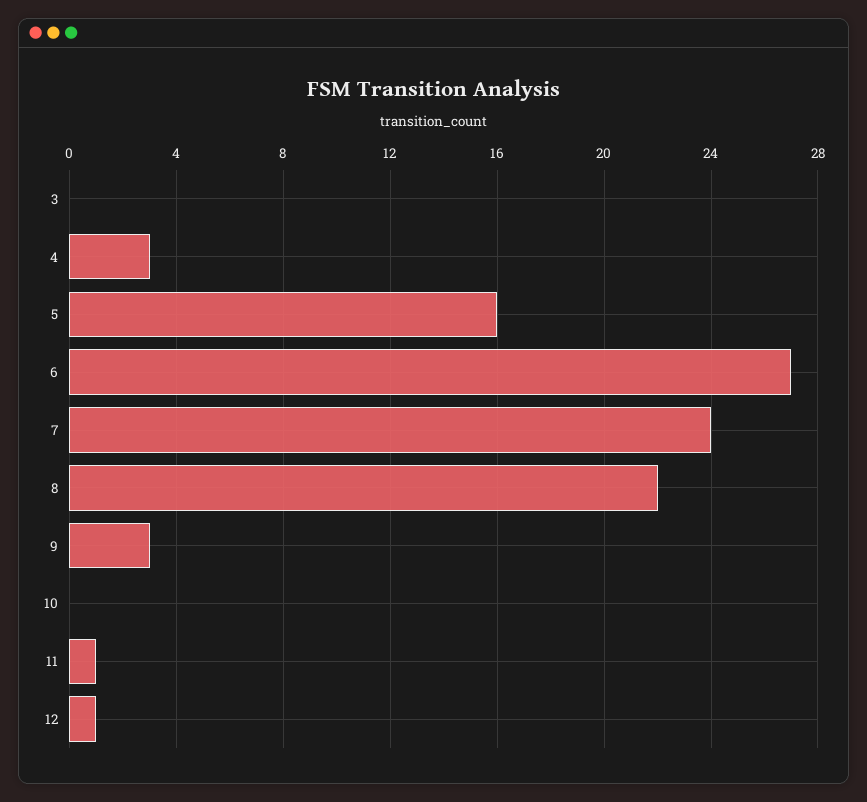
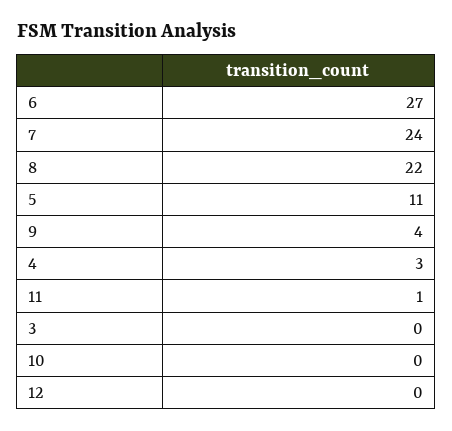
  {
    "3": 0,
    "4": 3,
-   "5": 16,
+   "5": 11,
    "6": 27,
    "7": 24,
    "8": 22,
-   "9": 3,
+   "9": 4,
    "10": 0,
    "11": 1,
-   "12": 1
+   "12": 0
  }

